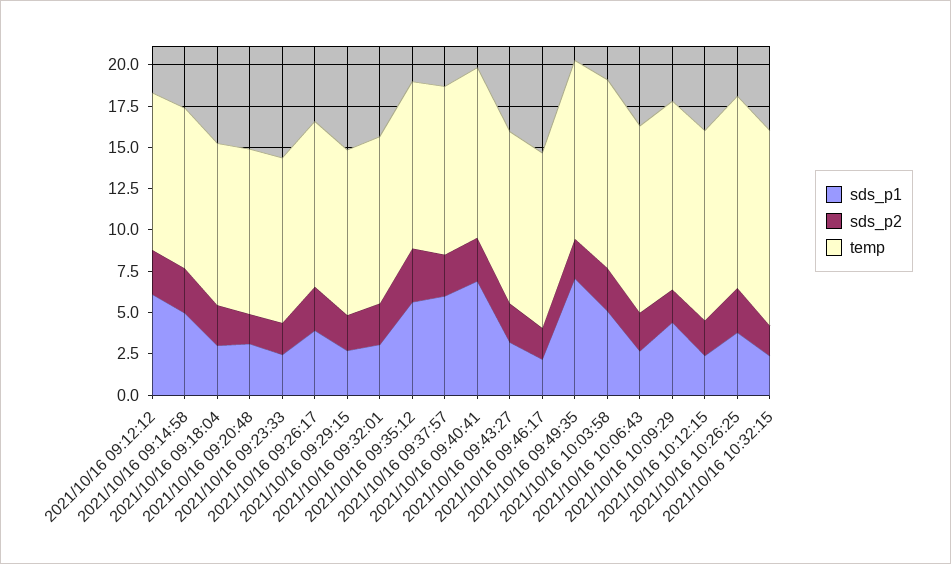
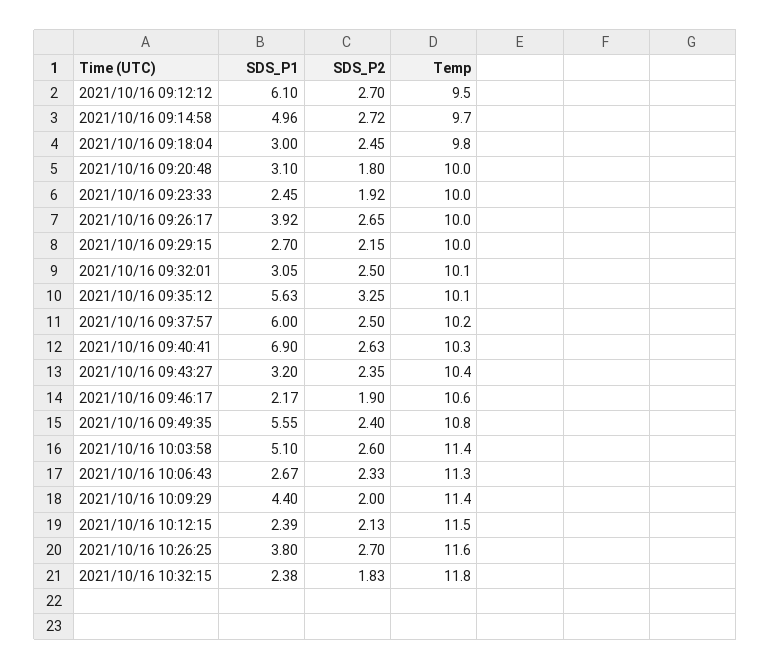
  {
    "sds_p1": {
      "2021/10/16 09:12:12": 6.1,
      "2021/10/16 09:14:58": 4.96,
      "2021/10/16 09:18:04": 3,
      "2021/10/16 09:20:48": 3.1,
      "2021/10/16 09:23:33": 2.45,
      "2021/10/16 09:26:17": 3.92,
      "2021/10/16 09:29:15": 2.7,
      "2021/10/16 09:32:01": 3.05,
      "2021/10/16 09:35:12": 5.63,
      "2021/10/16 09:37:57": 6,
      "2021/10/16 09:40:41": 6.9,
      "2021/10/16 09:43:27": 3.2,
      "2021/10/16 09:46:17": 2.17,
-     "2021/10/16 09:49:35": 7,
+     "2021/10/16 09:49:35": 5.55,
      "2021/10/16 10:03:58": 5.1,
      "2021/10/16 10:06:43": 2.67,
      "2021/10/16 10:09:29": 4.4,
      "2021/10/16 10:12:15": 2.39,
      "2021/10/16 10:26:25": 3.8,
      "2021/10/16 10:32:15": 2.38
    },
    "sds_p2": {
      "2021/10/16 09:12:12": 2.7,
      "2021/10/16 09:14:58": 2.72,
      "2021/10/16 09:18:04": 2.45,
      "2021/10/16 09:20:48": 1.8,
      "2021/10/16 09:23:33": 1.92,
      "2021/10/16 09:26:17": 2.65,
      "2021/10/16 09:29:15": 2.15,
      "2021/10/16 09:32:01": 2.5,
      "2021/10/16 09:35:12": 3.25,
      "2021/10/16 09:37:57": 2.5,
      "2021/10/16 09:40:41": 2.63,
      "2021/10/16 09:43:27": 2.35,
      "2021/10/16 09:46:17": 1.9,
      "2021/10/16 09:49:35": 2.4,
      "2021/10/16 10:03:58": 2.6,
      "2021/10/16 10:06:43": 2.33,
      "2021/10/16 10:09:29": 2,
      "2021/10/16 10:12:15": 2.13,
      "2021/10/16 10:26:25": 2.7,
      "2021/10/16 10:32:15": 1.83
    },
    "temp": {
      "2021/10/16 09:12:12": 9.5,
      "2021/10/16 09:14:58": 9.7,
      "2021/10/16 09:18:04": 9.8,
      "2021/10/16 09:20:48": 10,
      "2021/10/16 09:23:33": 10,
      "2021/10/16 09:26:17": 10,
      "2021/10/16 09:29:15": 10,
      "2021/10/16 09:32:01": 10.1,
      "2021/10/16 09:35:12": 10.1,
      "2021/10/16 09:37:57": 10.2,
      "2021/10/16 09:40:41": 10.3,
      "2021/10/16 09:43:27": 10.4,
      "2021/10/16 09:46:17": 10.6,
      "2021/10/16 09:49:35": 10.8,
      "2021/10/16 10:03:58": 11.4,
      "2021/10/16 10:06:43": 11.3,
      "2021/10/16 10:09:29": 11.4,
      "2021/10/16 10:12:15": 11.5,
      "2021/10/16 10:26:25": 11.6,
      "2021/10/16 10:32:15": 11.8
    }
  }

